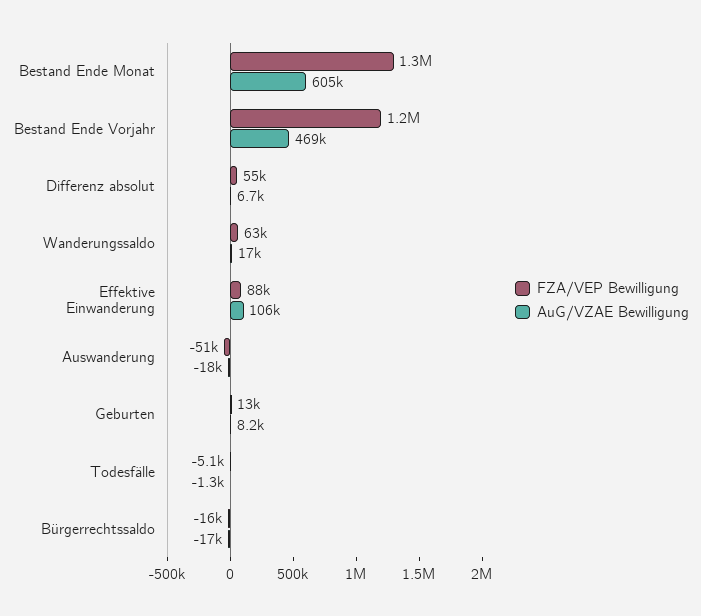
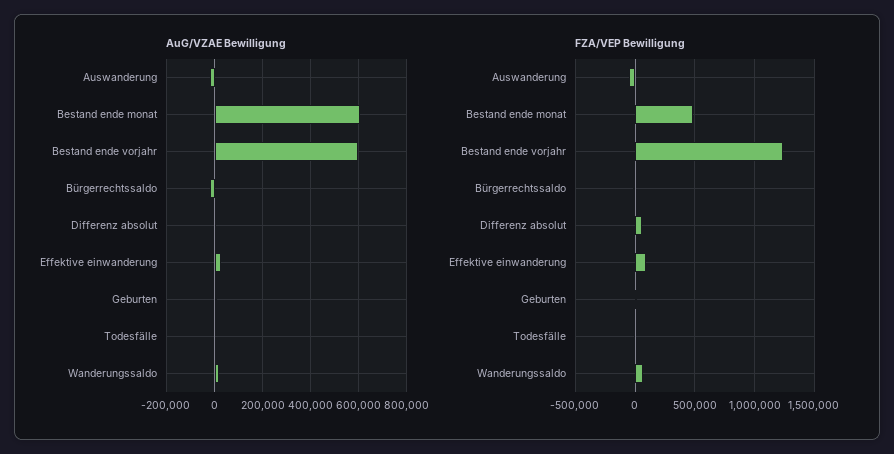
  {
    "FZA/VEP Bewilligung": {
-     "Bestand Ende Monat": 1300000,
+     "Bestand Ende Monat": 500000,
      "Bestand Ende Vorjahr": 1200000,
      "Differenz absolut": 55000,
      "Wanderungssaldo": 63000,
      "Effektive Einwanderung": 88000,
      "Auswanderung": -51000,
      "Geburten": 13000,
      "Todesfälle": -5100,
      "Bürgerrechtssaldo": -16000
    },
    "AuG/VZAE Bewilligung": {
      "Bestand Ende Monat": 605000,
-     "Bestand Ende Vorjahr": 469000,
+     "Bestand Ende Vorjahr": 600000,
      "Differenz absolut": 6700,
      "Wanderungssaldo": 17000,
-     "Effektive Einwanderung": 106000,
+     "Effektive Einwanderung": 25000,
      "Auswanderung": -18000,
      "Geburten": 8200,
      "Todesfälle": -1300,
      "Bürgerrechtssaldo": -17000
    }
  }

